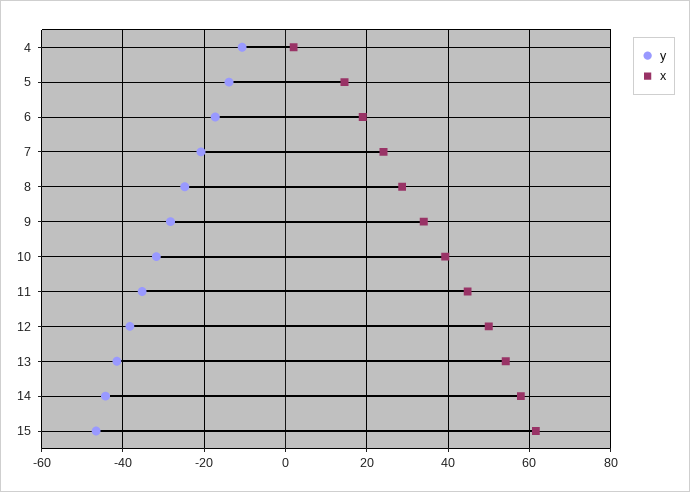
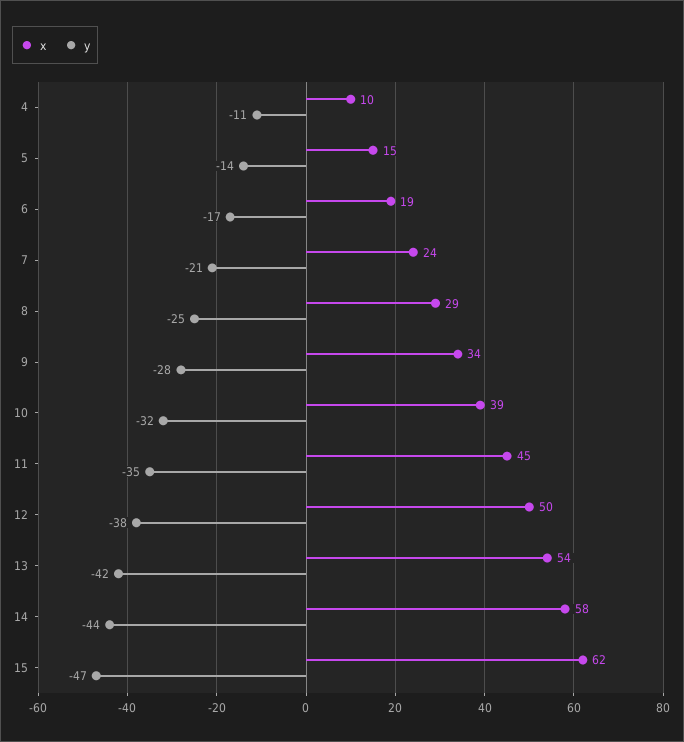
  {
    "y": {
      "4": -11,
      "5": -14,
      "6": -17,
      "7": -21,
      "8": -25,
      "9": -28,
      "10": -32,
      "11": -35,
      "12": -38,
      "13": -42,
      "14": -44,
      "15": -47
    },
    "x": {
-     "4": 2,
+     "4": 10,
      "5": 15,
      "6": 19,
      "7": 24,
      "8": 29,
      "9": 34,
      "10": 39,
      "11": 45,
      "12": 50,
      "13": 54,
      "14": 58,
      "15": 62
    }
  }

